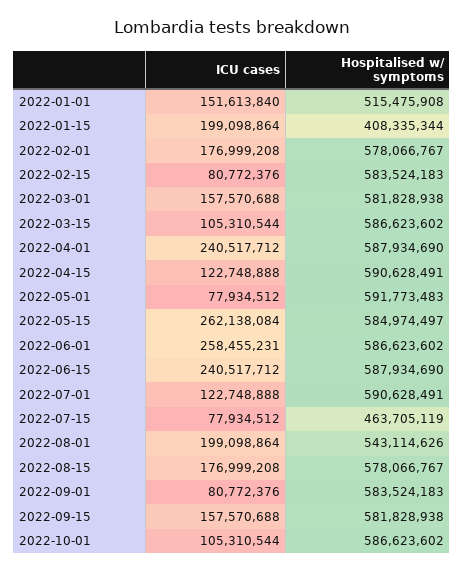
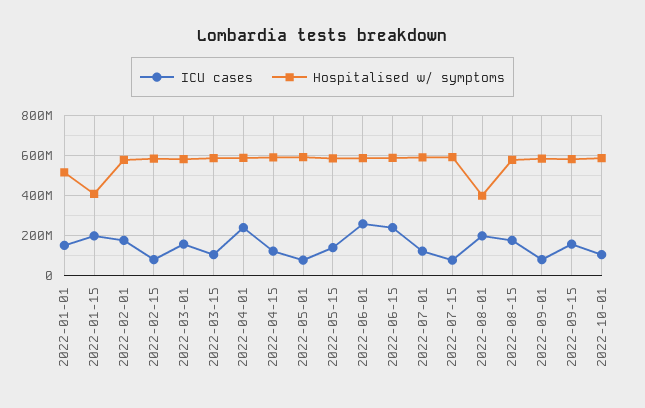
  {
    "ICU cases": {
      "2022-01-01": 151613840,
      "2022-01-15": 199098864,
      "2022-02-01": 176999208,
      "2022-02-15": 80772376,
      "2022-03-01": 157570688,
      "2022-03-15": 105310544,
      "2022-04-01": 240517712,
      "2022-04-15": 122748888,
      "2022-05-01": 77934512,
-     "2022-05-15": 262138084,
+     "2022-05-15": 150000000,
      "2022-06-01": 258455231,
      "2022-06-15": 240517712,
      "2022-07-01": 122748888,
      "2022-07-15": 77934512,
      "2022-08-01": 199098864,
      "2022-08-15": 176999208,
      "2022-09-01": 80772376,
      "2022-09-15": 157570688,
      "2022-10-01": 105310544
    },
    "Hospitalised w/ symptoms": {
      "2022-01-01": 515475908,
      "2022-01-15": 408335344,
      "2022-02-01": 578066767,
      "2022-02-15": 583524183,
      "2022-03-01": 581828938,
      "2022-03-15": 586623602,
      "2022-04-01": 587934690,
      "2022-04-15": 590628491,
      "2022-05-01": 591773483,
      "2022-05-15": 584974497,
      "2022-06-01": 586623602,
      "2022-06-15": 587934690,
      "2022-07-01": 590628491,
-     "2022-07-15": 463705119,
+     "2022-07-15": 600000000,
-     "2022-08-01": 543114626,
+     "2022-08-01": 400000000,
      "2022-08-15": 578066767,
      "2022-09-01": 583524183,
      "2022-09-15": 581828938,
      "2022-10-01": 586623602
    }
  }

